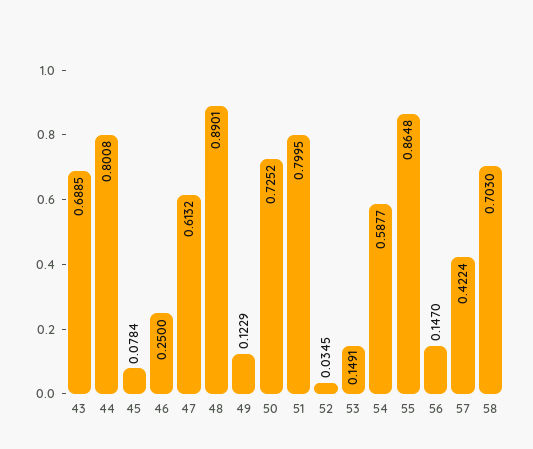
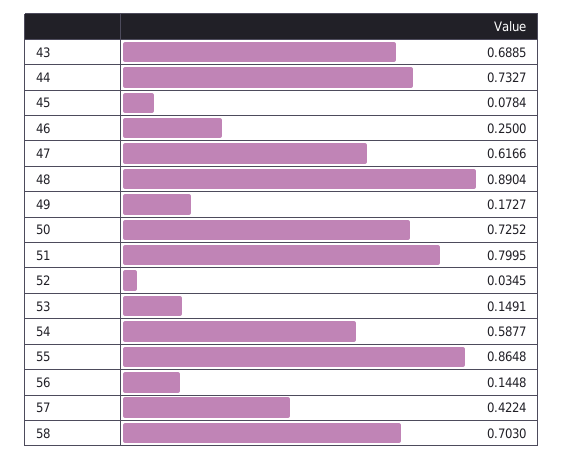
  {
    "43": 0.6885,
-   "44": 0.8008,
+   "44": 0.7327,
    "45": 0.0784,
    "46": 0.25,
-   "47": 0.6132,
+   "47": 0.6166,
-   "48": 0.8901,
+   "48": 0.8904,
-   "49": 0.1229,
+   "49": 0.1727,
    "50": 0.7252,
    "51": 0.7995,
    "52": 0.0345,
    "53": 0.1491,
    "54": 0.5877,
    "55": 0.8648,
-   "56": 0.147,
+   "56": 0.1448,
    "57": 0.4224,
    "58": 0.703
  }

